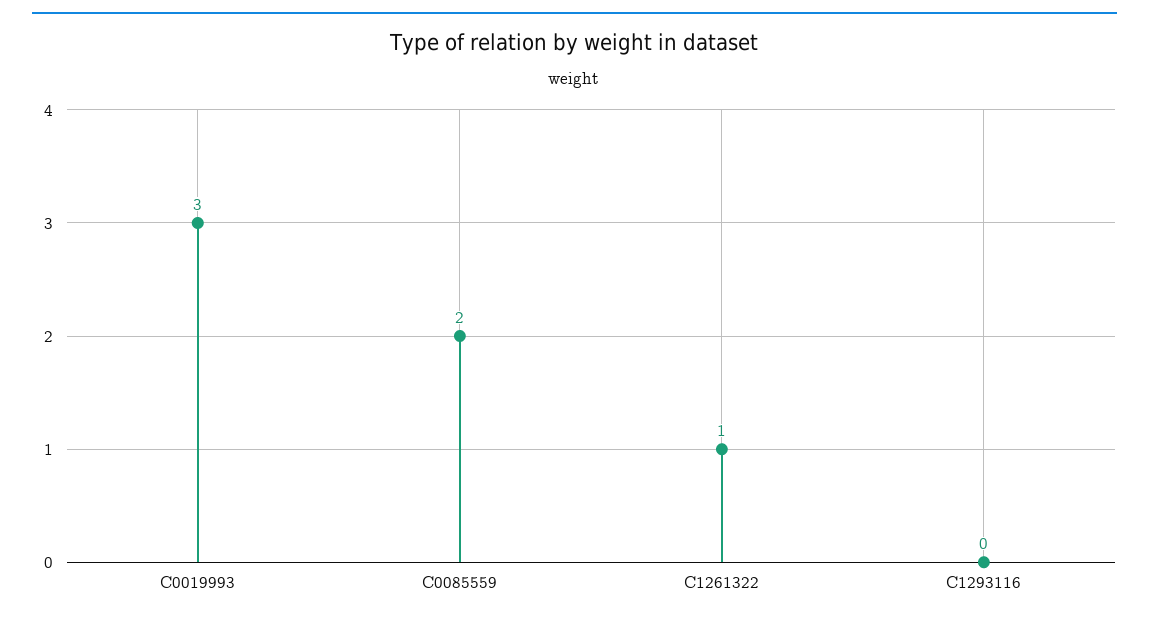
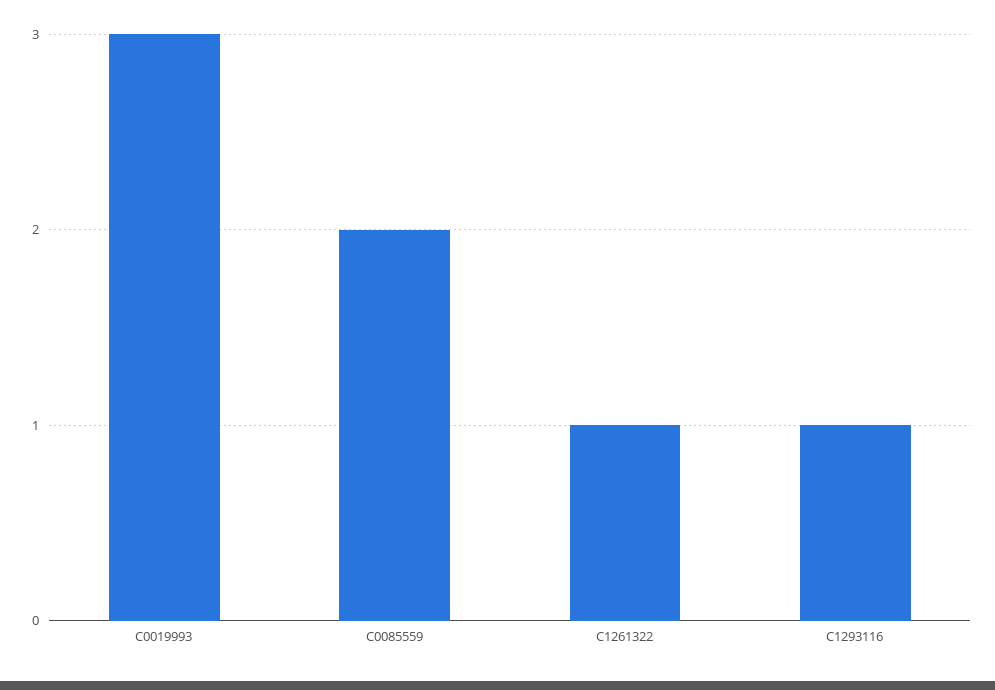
  {
    "C0019993": 3,
    "C0085559": 2,
    "C1261322": 1,
-   "C1293116": 0
+   "C1293116": 1
  }

